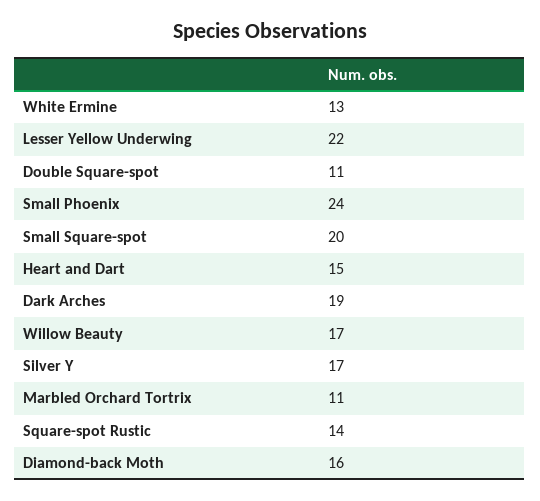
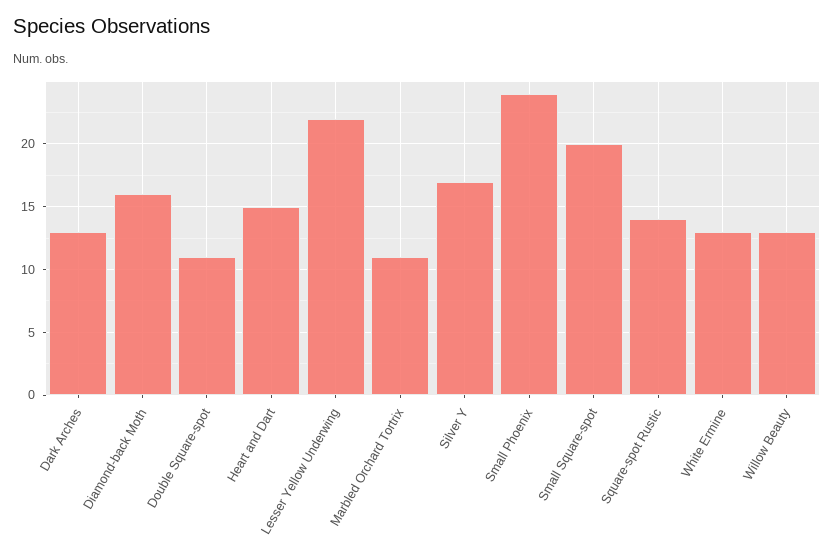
  {
    "White Ermine": 13,
    "Lesser Yellow Underwing": 22,
    "Double Square-spot": 11,
    "Small Phoenix": 24,
    "Small Square-spot": 20,
    "Heart and Dart": 15,
-   "Dark Arches": 19,
+   "Dark Arches": 13,
-   "Willow Beauty": 17,
+   "Willow Beauty": 13,
    "Silver Y": 17,
    "Marbled Orchard Tortrix": 11,
    "Square-spot Rustic": 14,
    "Diamond-back Moth": 16
  }

